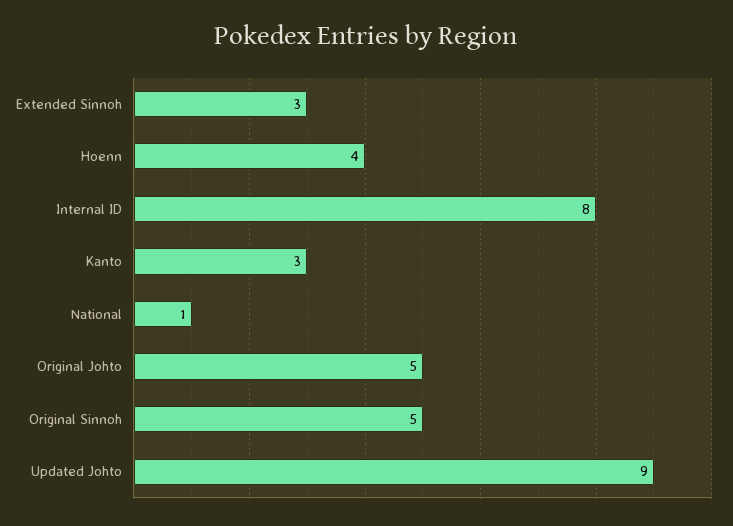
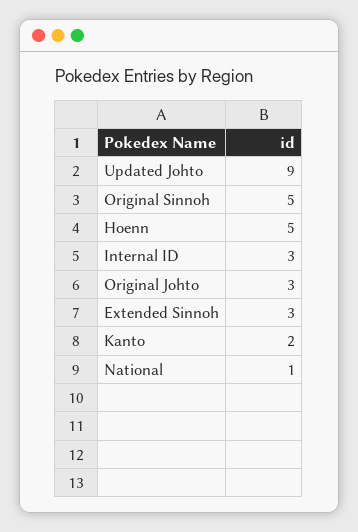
  {
    "Extended Sinnoh": 3,
-   "Hoenn": 4,
+   "Hoenn": 5,
-   "Internal ID": 8,
+   "Internal ID": 3,
-   "Kanto": 3,
+   "Kanto": 2,
    "National": 1,
-   "Original Johto": 5,
+   "Original Johto": 3,
    "Original Sinnoh": 5,
    "Updated Johto": 9
  }

